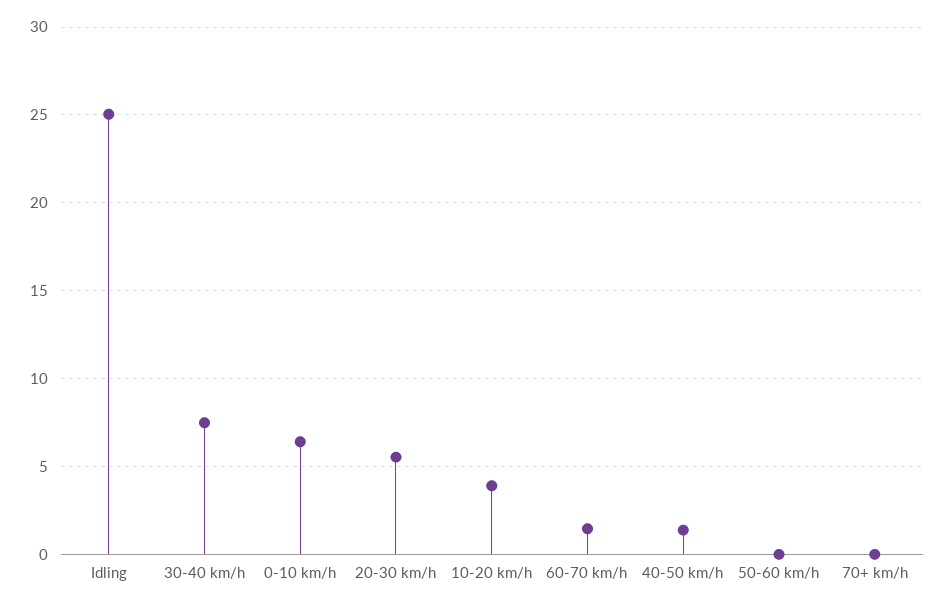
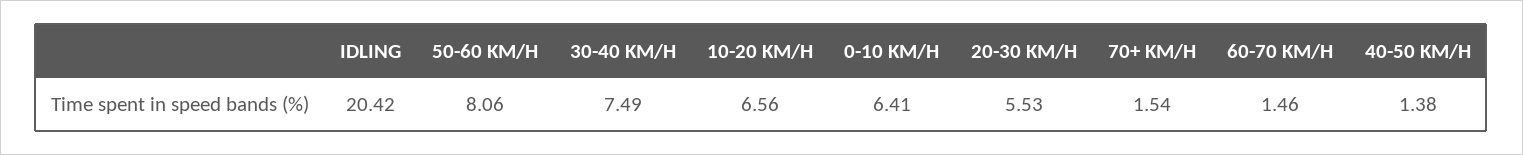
  {
-   "Idling": 25,
+   "Idling": 20.42,
    "30-40 km/h": 7.49,
    "0-10 km/h": 6.41,
    "20-30 km/h": 5.53,
-   "10-20 km/h": 4,
+   "10-20 km/h": 6.56,
    "60-70 km/h": 1.46,
    "40-50 km/h": 1.38,
-   "50-60 km/h": 0,
+   "50-60 km/h": 8.06,
-   "70+ km/h": 0
+   "70+ km/h": 1.54
  }

